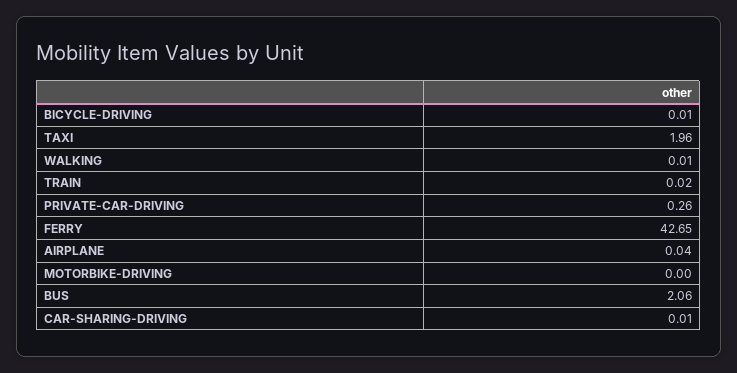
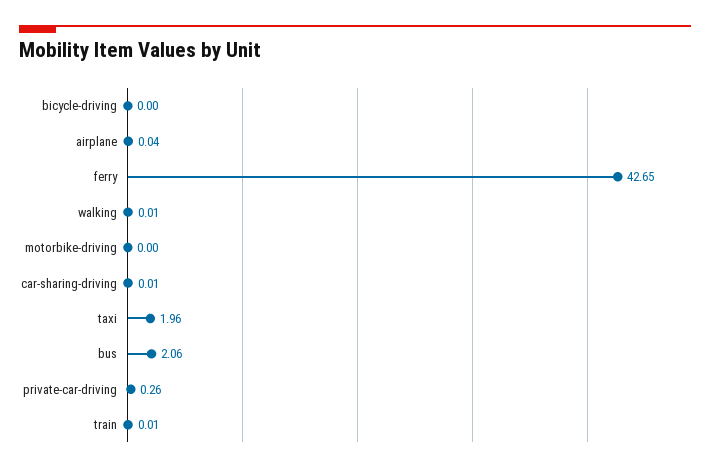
  {
-   "BICYCLE-DRIVING": 0.01,
+   "BICYCLE-DRIVING": 0,
    "TAXI": 1.96,
    "WALKING": 0.01,
-   "TRAIN": 0.02,
+   "TRAIN": 0.01,
    "PRIVATE-CAR-DRIVING": 0.26,
    "FERRY": 42.65,
    "AIRPLANE": 0.04,
    "MOTORBIKE-DRIVING": 0,
    "BUS": 2.06,
    "CAR-SHARING-DRIVING": 0.01
  }

